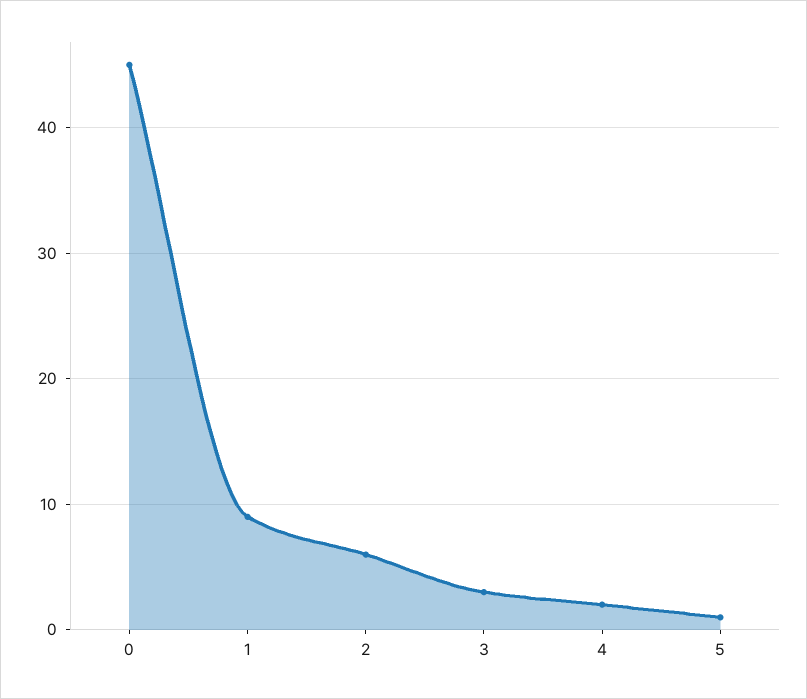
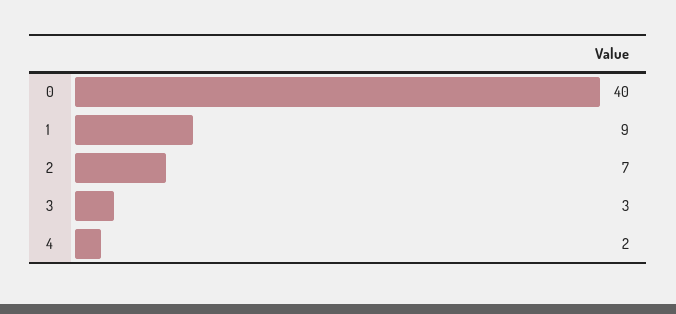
  {
-   "0": 45,
+   "0": 40,
    "1": 9,
-   "2": 6,
+   "2": 7,
    "3": 3,
-   "4": 2,
+   "4": 2
-   "5": 1
  }

